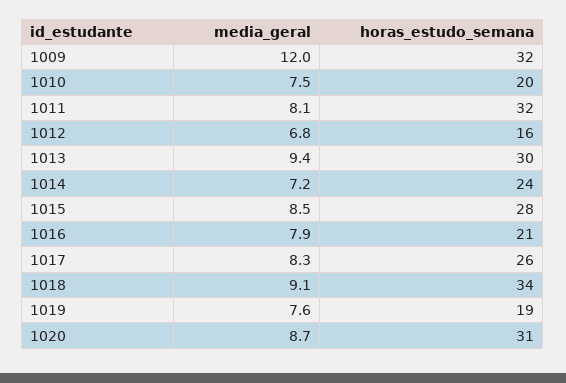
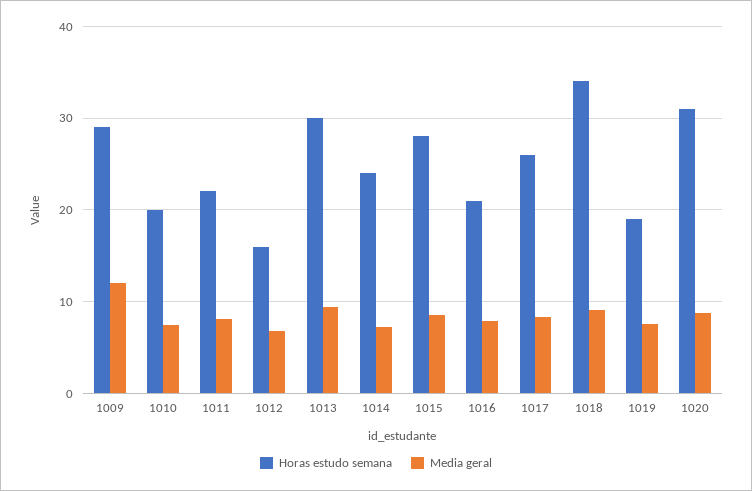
  {
    "media_geral": {
      "1009": 12,
      "1010": 7.5,
      "1011": 8.1,
      "1012": 6.8,
      "1013": 9.4,
      "1014": 7.2,
      "1015": 8.5,
      "1016": 7.9,
      "1017": 8.3,
      "1018": 9.1,
      "1019": 7.6,
      "1020": 8.7
    },
    "horas_estudo_semana": {
-     "1009": 32,
+     "1009": 29,
      "1010": 20,
-     "1011": 32,
+     "1011": 22,
      "1012": 16,
      "1013": 30,
      "1014": 24,
      "1015": 28,
      "1016": 21,
      "1017": 26,
      "1018": 34,
      "1019": 19,
      "1020": 31
    }
  }

